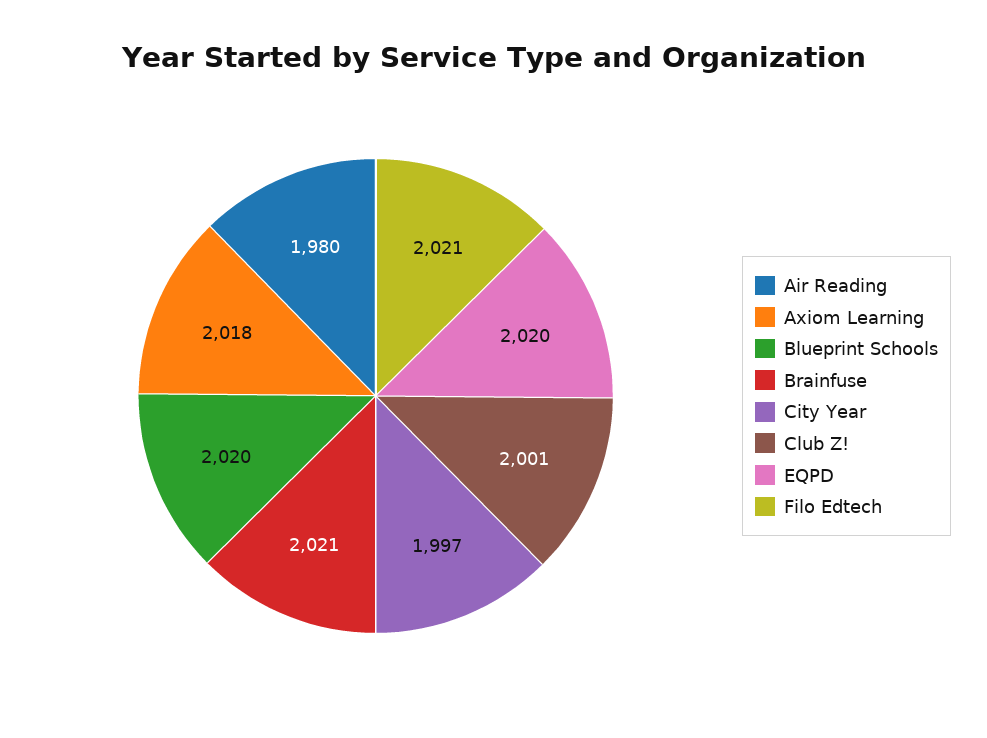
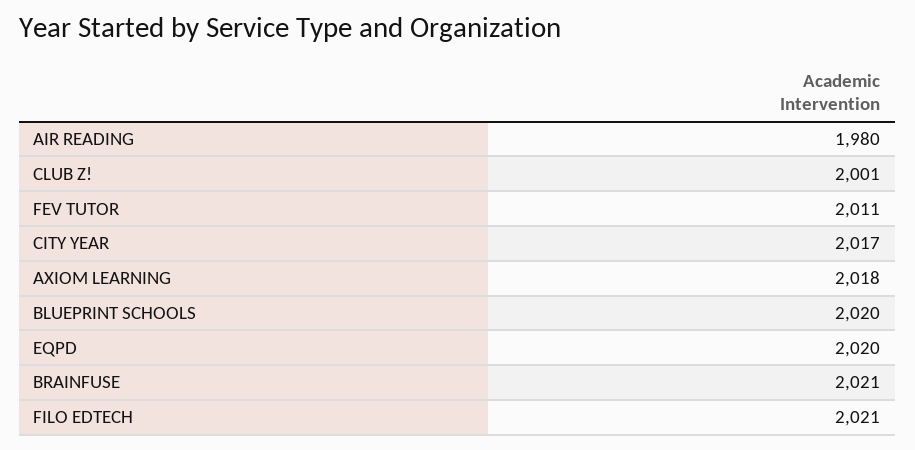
  {
    "Air Reading": 1980,
    "Axiom Learning": 2018,
    "Blueprint Schools": 2020,
    "Brainfuse": 2021,
-   "City Year": 1997,
+   "City Year": 2017,
    "Club Z!": 2001,
    "EQPD": 2020,
-   "Filo Edtech": 2021
+   "Filo Edtech": 2021,
+   "FEV TUTOR": 2011
  }

